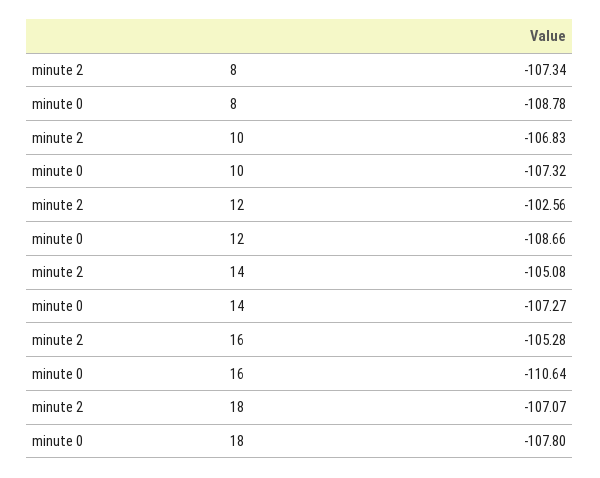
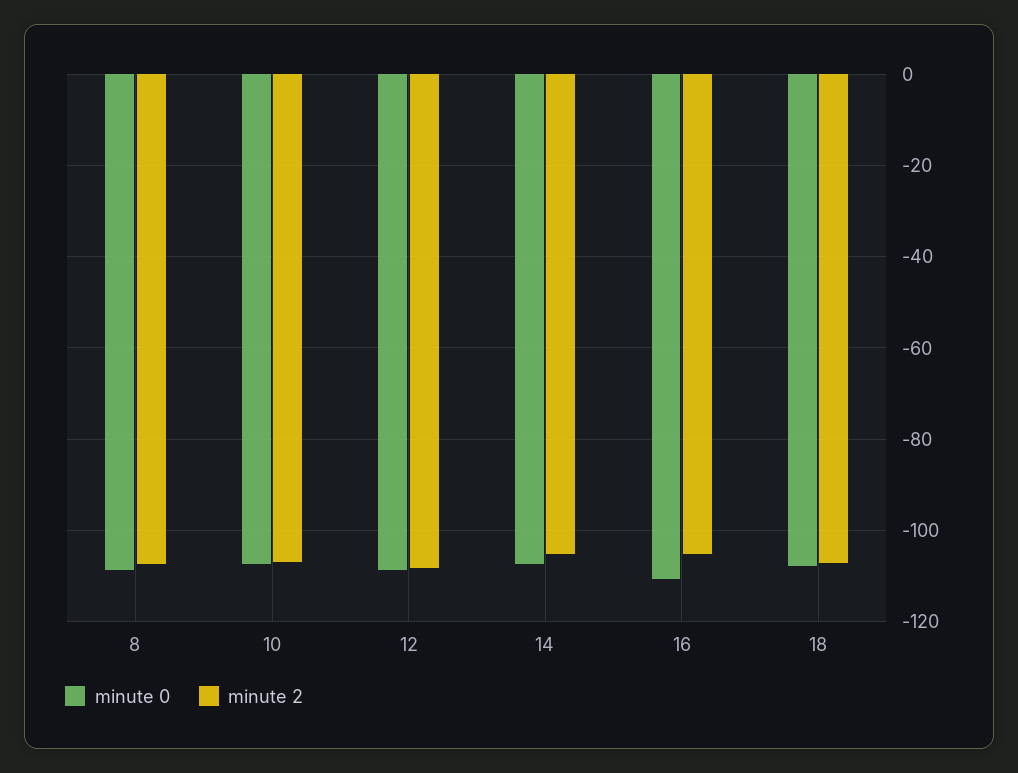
  {
    "minute 2": {
      "8": -107.34,
      "10": -106.83,
-     "12": -102.56,
+     "12": -108,
      "14": -105.08,
      "16": -105.28,
      "18": -107.07
    },
    "minute 0": {
      "8": -108.78,
      "10": -107.32,
      "12": -108.66,
      "14": -107.27,
      "16": -110.64,
      "18": -107.8
    }
  }

